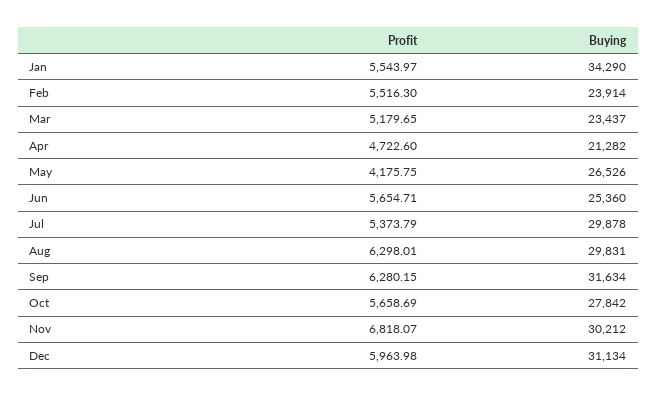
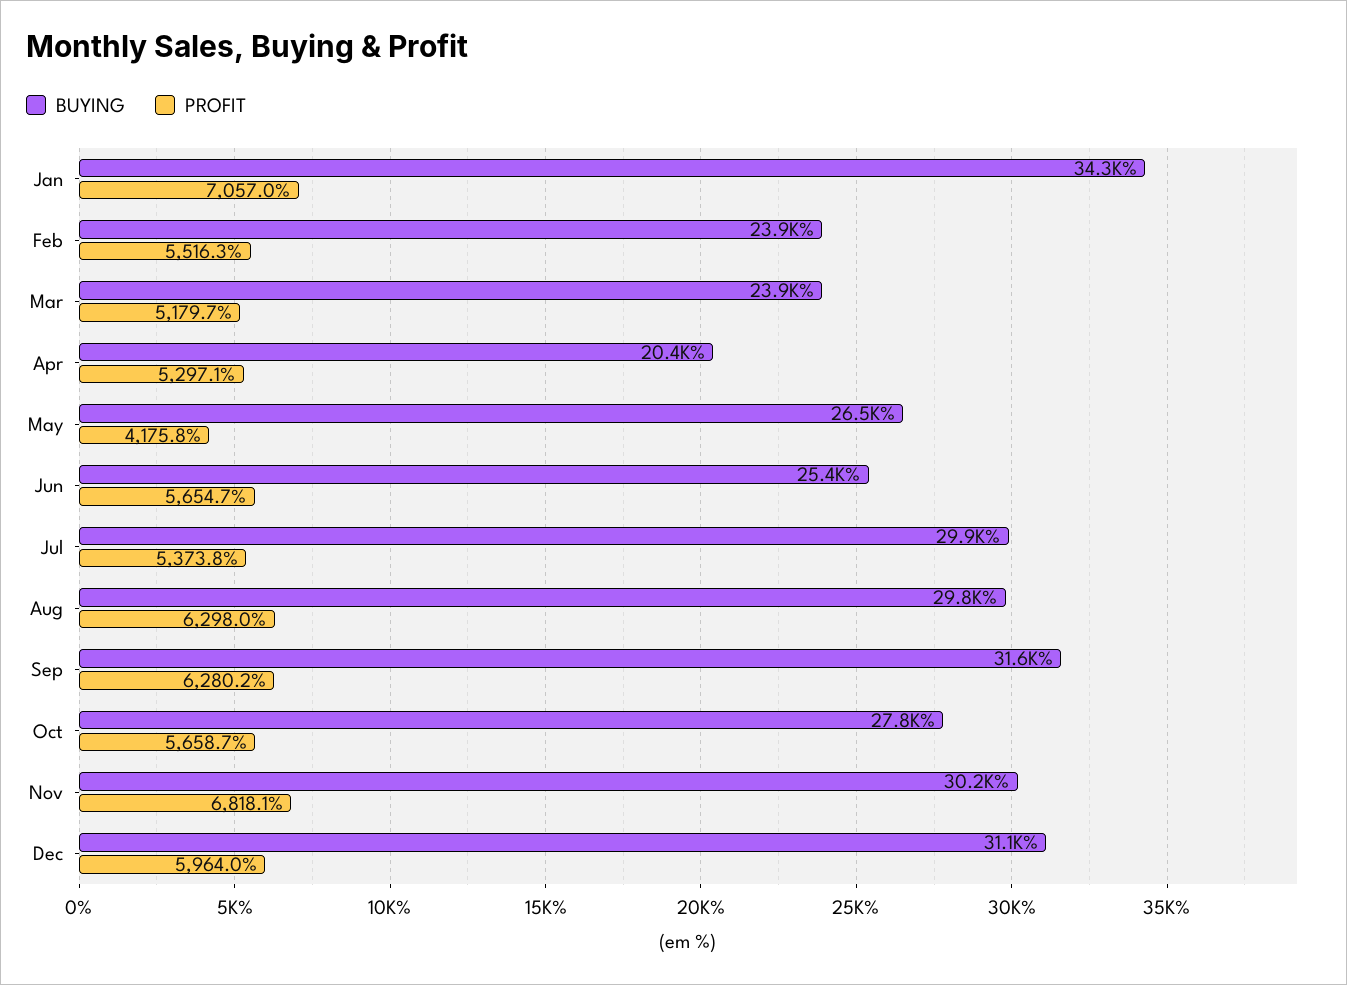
  {
    "Profit": {
-     "Jan": 5543.97,
+     "Jan": 7057,
      "Feb": 5516.3,
      "Mar": 5179.65,
-     "Apr": 4722.6,
+     "Apr": 5297.1,
      "May": 4175.75,
      "Jun": 5654.71,
      "Jul": 5373.79,
      "Aug": 6298.01,
      "Sep": 6280.15,
      "Oct": 5658.69,
      "Nov": 6818.07,
      "Dec": 5963.98
    },
    "Buying": {
      "Jan": 34290,
      "Feb": 23914,
-     "Mar": 23437,
+     "Mar": 23900,
-     "Apr": 21282,
+     "Apr": 20400,
      "May": 26526,
      "Jun": 25360,
      "Jul": 29878,
      "Aug": 29831,
      "Sep": 31634,
      "Oct": 27842,
      "Nov": 30212,
      "Dec": 31134
    }
  }

